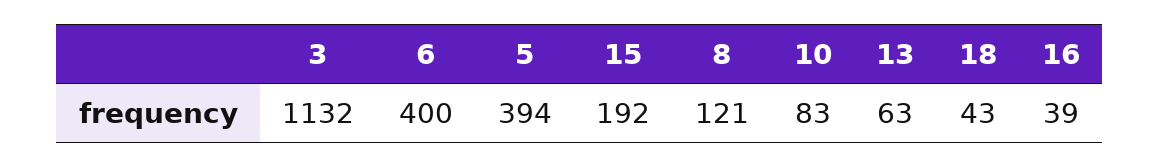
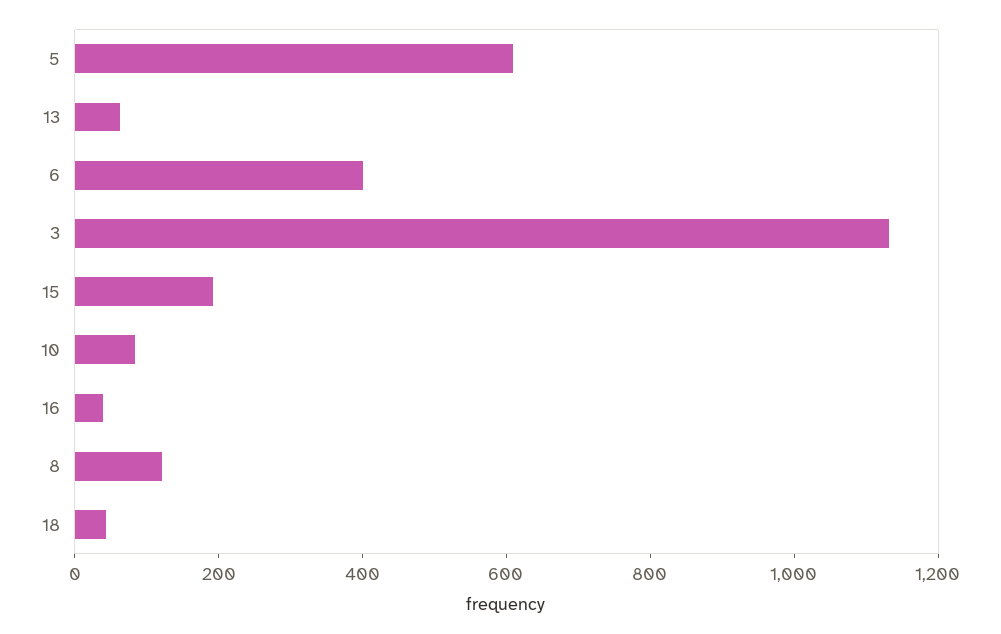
  {
    "3": 1132,
    "6": 400,
-   "5": 394,
+   "5": 600,
    "15": 192,
    "8": 121,
    "10": 83,
    "13": 63,
    "18": 43,
    "16": 39
  }

